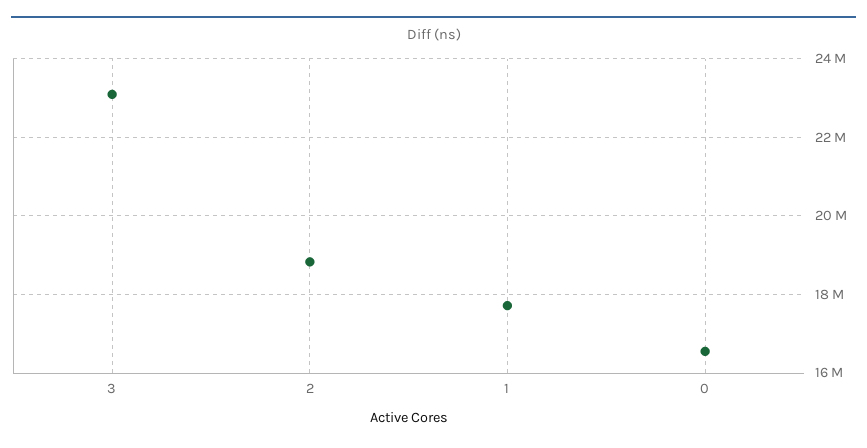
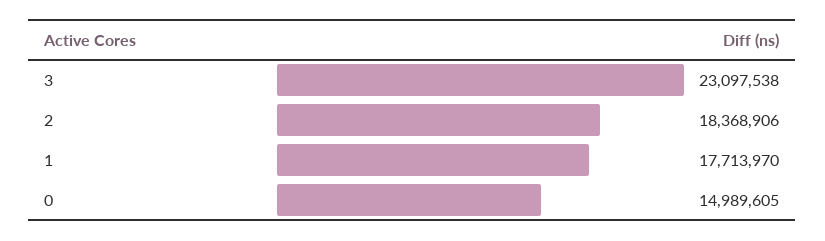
  {
    "3": 23097538,
-   "2": 18800000,
+   "2": 18368906,
    "1": 17713970,
-   "0": 16600000
+   "0": 14989605
  }

